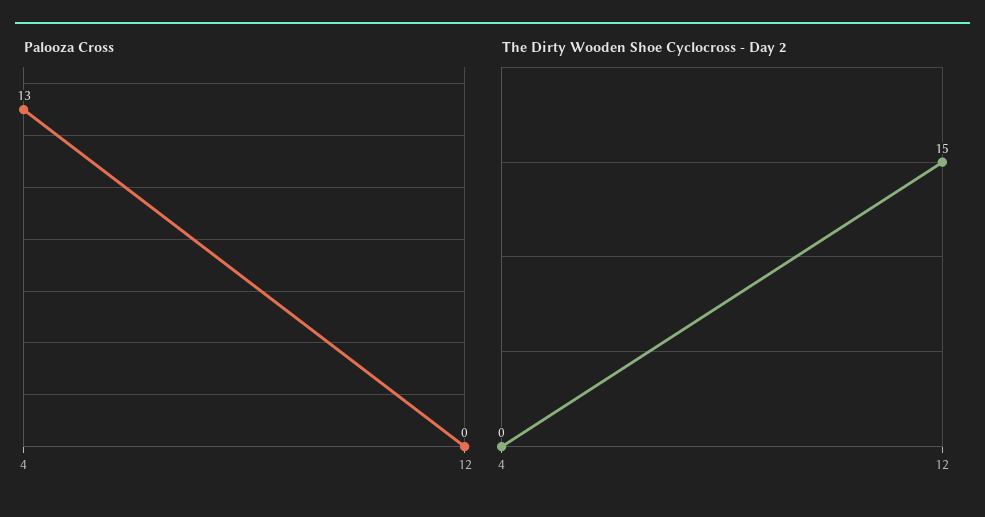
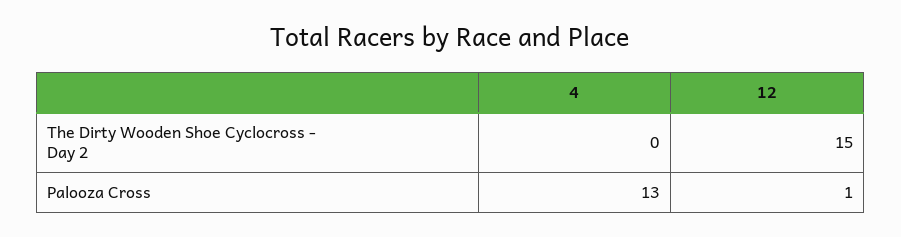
  {
    "Palooza Cross": {
      "4": 13,
-     "12": 0
+     "12": 1
    },
    "The Dirty Wooden Shoe Cyclocross - Day 2": {
      "4": 0,
      "12": 15
    }
  }

